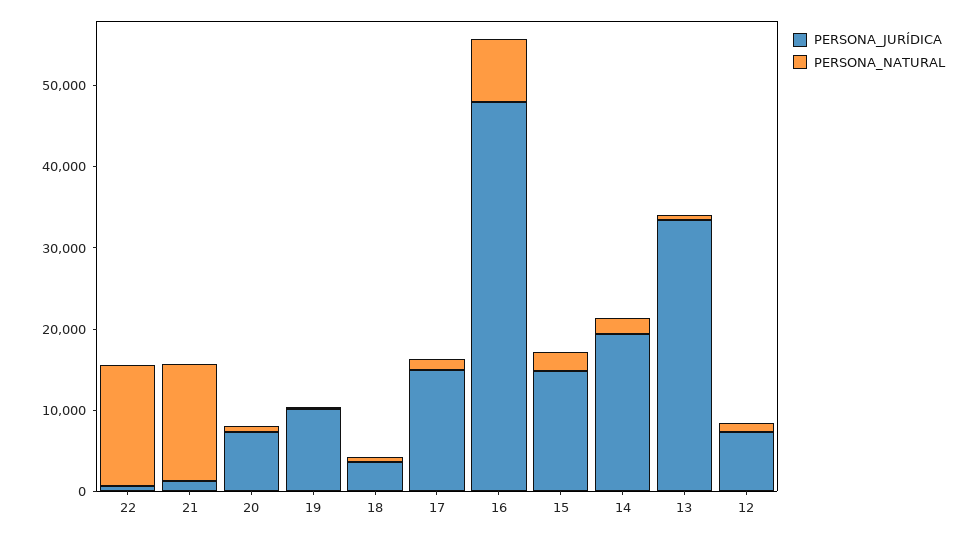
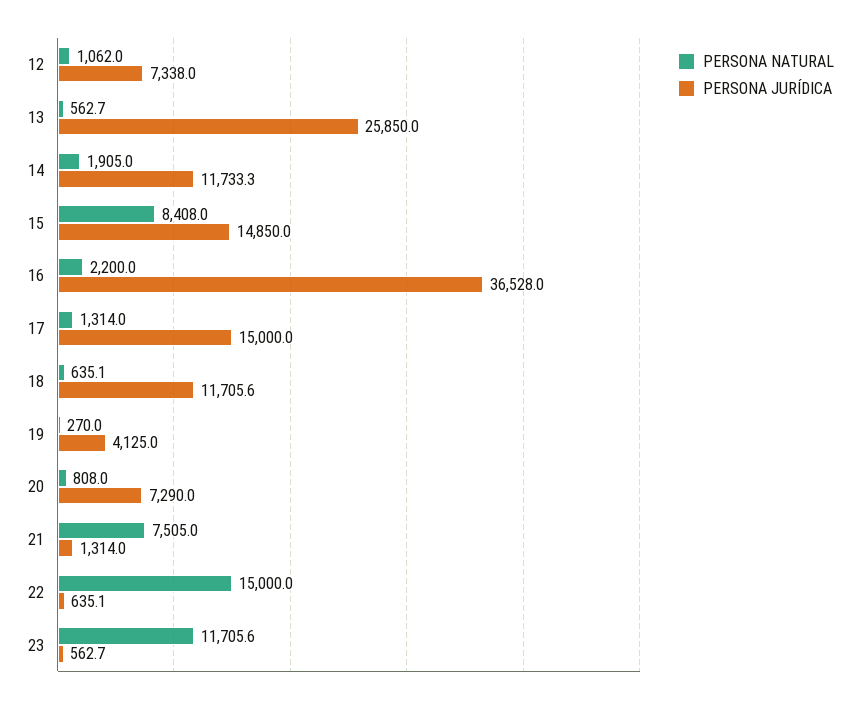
  {
    "PERSONA_JURÍDICA": {
      "22": 635.1,
      "21": 1314,
      "20": 7290,
-     "19": 10000,
+     "19": 4125,
-     "18": 4000,
+     "18": 11705.6,
      "17": 15000,
-     "16": 48000,
+     "16": 36528,
      "15": 14850,
-     "14": 20000,
+     "14": 11733.3,
-     "13": 34000,
+     "13": 25850,
-     "12": 7338
+     "12": 7338,
+     "23": 562.7
    },
    "PERSONA_NATURAL": {
      "22": 15000,
-     "21": 14000,
+     "21": 7505,
      "20": 808,
      "19": 270,
      "18": 635.1,
      "17": 1314,
-     "16": 8000,
+     "16": 2200,
-     "15": 2000,
+     "15": 8408,
      "14": 1905,
      "13": 562.7,
-     "12": 1062
+     "12": 1062,
+     "23": 11705.6
    }
  }

